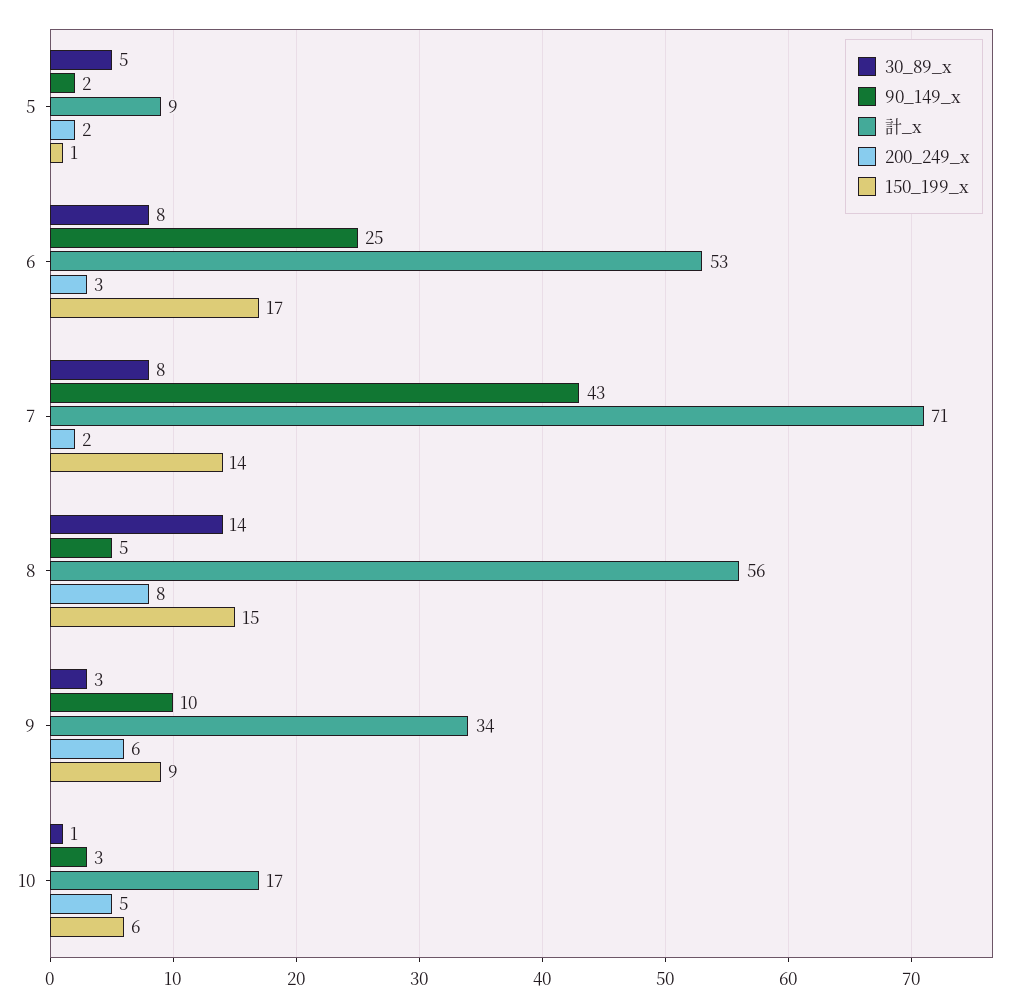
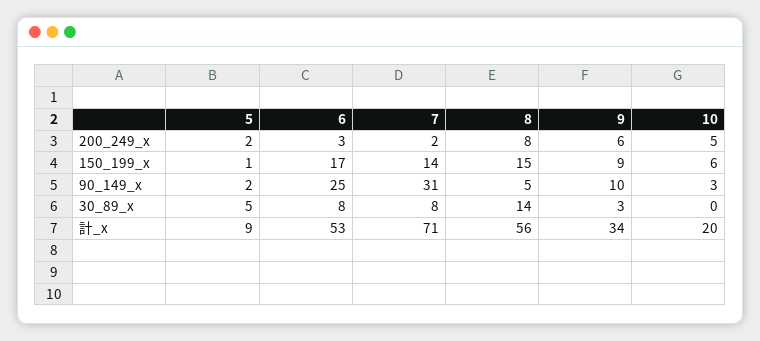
  {
    "30_89_x": {
      "5": 5,
      "6": 8,
      "7": 8,
      "8": 14,
      "9": 3,
-     "10": 1
+     "10": 0
    },
    "90_149_x": {
      "5": 2,
      "6": 25,
-     "7": 43,
+     "7": 31,
      "8": 5,
      "9": 10,
      "10": 3
    },
    "計_x": {
      "5": 9,
      "6": 53,
      "7": 71,
      "8": 56,
      "9": 34,
-     "10": 17
+     "10": 20
    },
    "200_249_x": {
      "5": 2,
      "6": 3,
      "7": 2,
      "8": 8,
      "9": 6,
      "10": 5
    },
    "150_199_x": {
      "5": 1,
      "6": 17,
      "7": 14,
      "8": 15,
      "9": 9,
      "10": 6
    }
  }

